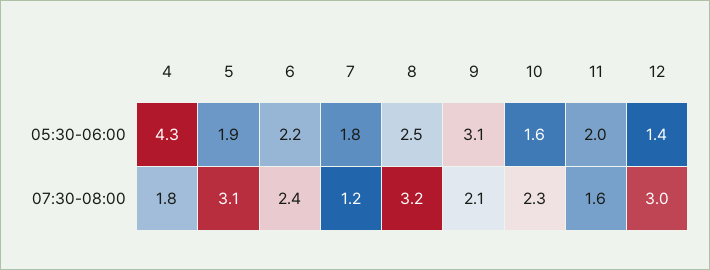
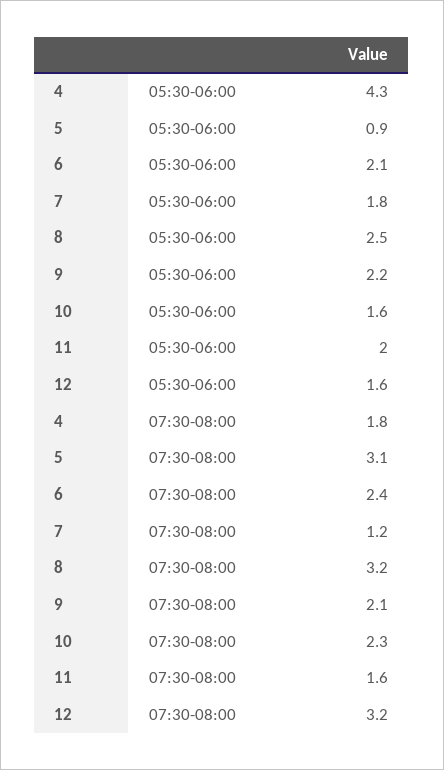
  {
    "4": {
      "05:30-06:00": 4.3,
      "07:30-08:00": 1.8
    },
    "5": {
-     "05:30-06:00": 1.9,
+     "05:30-06:00": 0.9,
      "07:30-08:00": 3.1
    },
    "6": {
-     "05:30-06:00": 2.2,
+     "05:30-06:00": 2.1,
      "07:30-08:00": 2.4
    },
    "7": {
      "05:30-06:00": 1.8,
      "07:30-08:00": 1.2
    },
    "8": {
      "05:30-06:00": 2.5,
      "07:30-08:00": 3.2
    },
    "9": {
-     "05:30-06:00": 3.1,
+     "05:30-06:00": 2.2,
      "07:30-08:00": 2.1
    },
    "10": {
      "05:30-06:00": 1.6,
      "07:30-08:00": 2.3
    },
    "11": {
      "05:30-06:00": 2,
      "07:30-08:00": 1.6
    },
    "12": {
-     "05:30-06:00": 1.4,
+     "05:30-06:00": 1.6,
-     "07:30-08:00": 3
+     "07:30-08:00": 3.2
    }
  }

